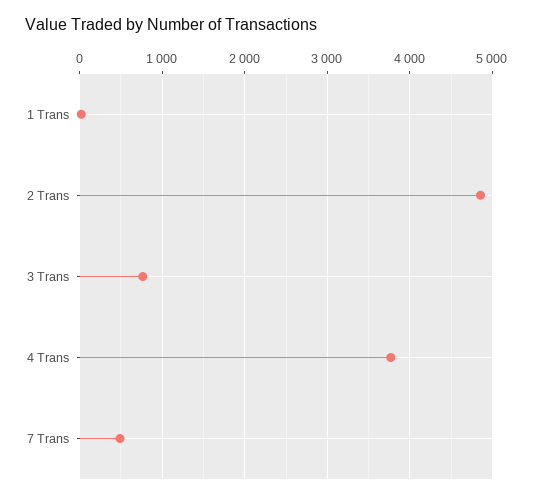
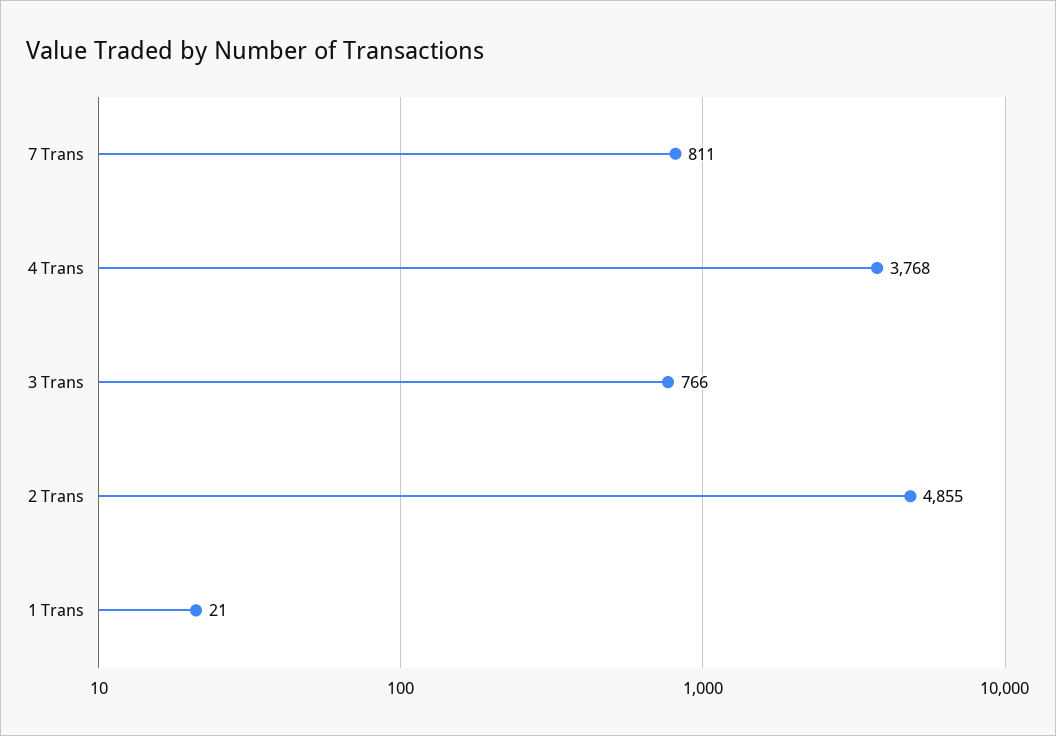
  {
    "1 Trans": 21,
    "2 Trans": 4855,
    "3 Trans": 766,
    "4 Trans": 3768,
-   "7 Trans": 500
+   "7 Trans": 811
  }

